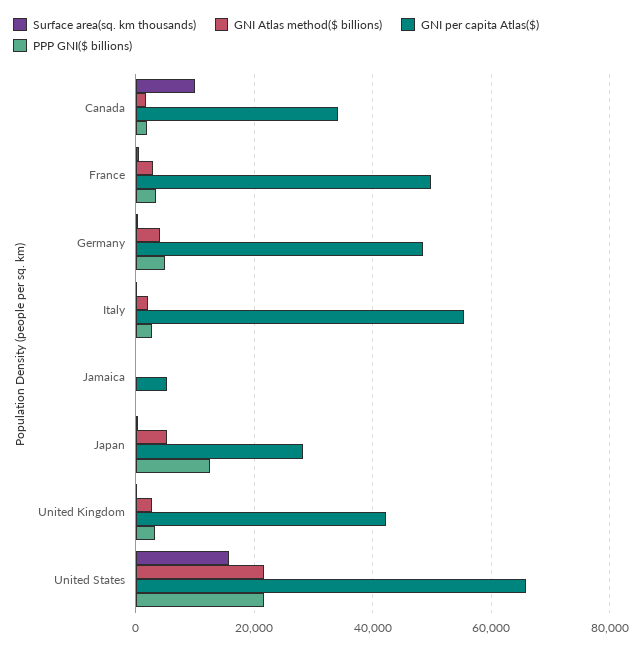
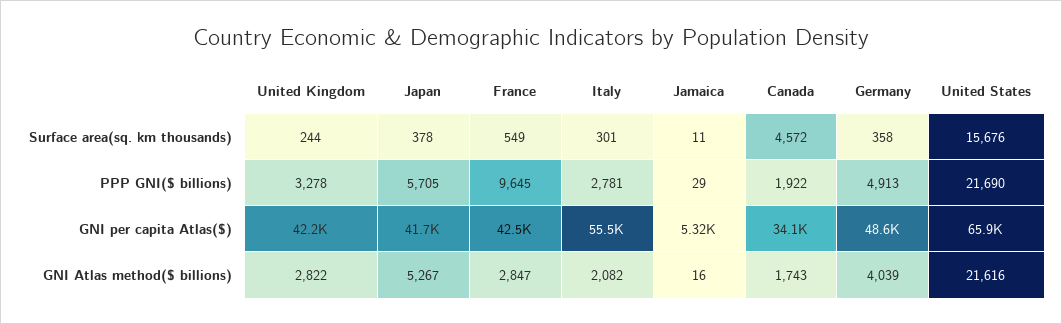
  {
    "Surface area(sq. km thousands)": {
-     "Canada": 10000,
+     "Canada": 4572,
      "France": 549,
      "Germany": 358,
      "Italy": 301,
      "Jamaica": 11,
      "Japan": 378,
      "United Kingdom": 244,
      "United States": 15676
    },
    "GNI Atlas method($ billions)": {
      "Canada": 1743,
      "France": 2847,
      "Germany": 4039,
      "Italy": 2082,
      "Jamaica": 16,
      "Japan": 5267,
      "United Kingdom": 2822,
      "United States": 21616
    },
    "GNI per capita Atlas($)": {
      "Canada": 34100,
-     "France": 50000,
+     "France": 42500,
      "Germany": 48600,
      "Italy": 55500,
      "Jamaica": 5320,
-     "Japan": 28000,
+     "Japan": 41700,
      "United Kingdom": 42200,
      "United States": 65900
    },
    "PPP GNI($ billions)": {
      "Canada": 1922,
-     "France": 4000,
+     "France": 9645,
      "Germany": 4913,
      "Italy": 2781,
      "Jamaica": 29,
-     "Japan": 12000,
+     "Japan": 5705,
      "United Kingdom": 3278,
      "United States": 21690
    }
  }

